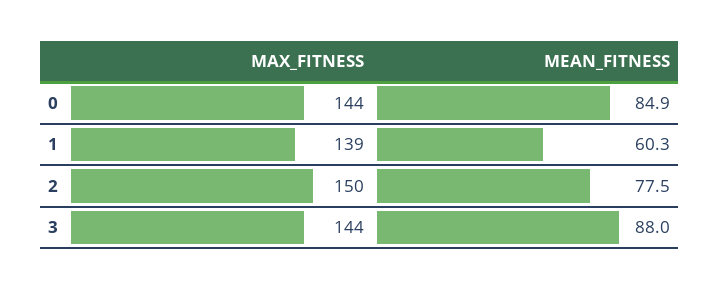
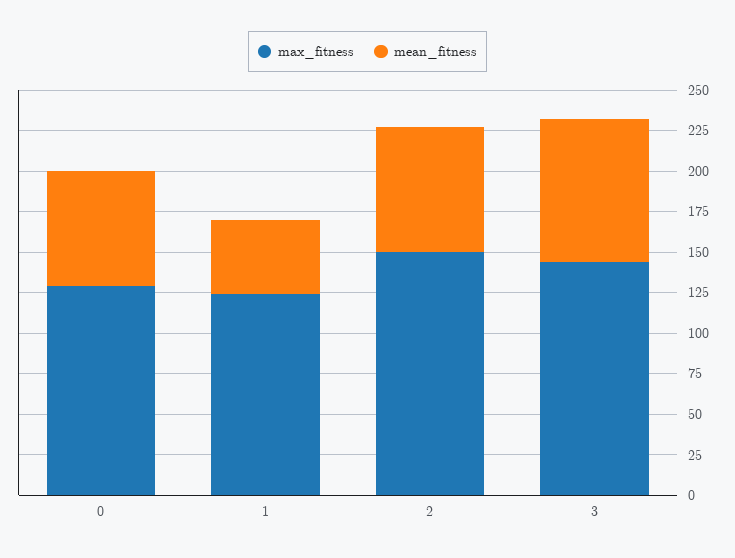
  {
    "MAX_FITNESS": {
-     "0": 144,
+     "0": 130,
-     "1": 139,
+     "1": 125,
      "2": 150,
      "3": 144
    },
    "MEAN_FITNESS": {
-     "0": 84.9,
+     "0": 70,
-     "1": 60.3,
+     "1": 45,
      "2": 77.5,
      "3": 88
    }
  }

